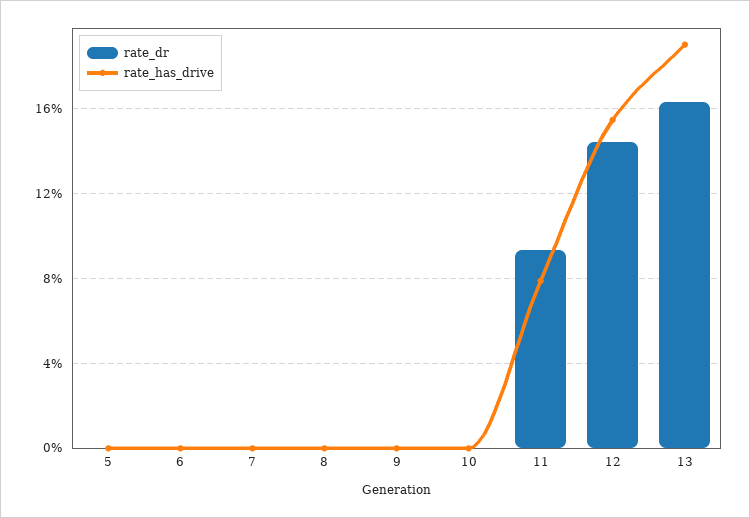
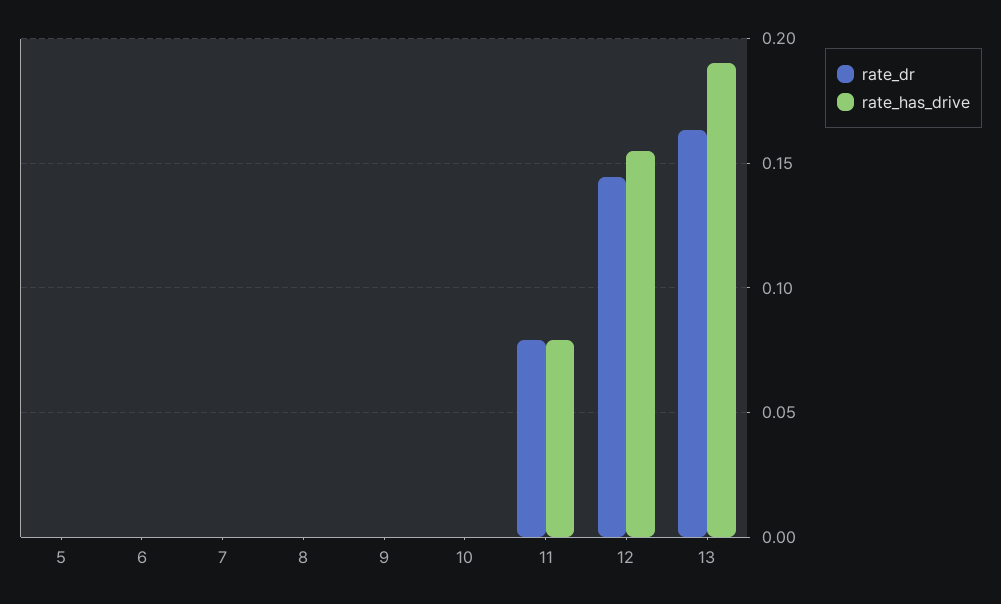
  {
    "rate_dr": {
      "5": 0,
      "6": 0,
      "7": 0,
      "8": 0,
      "9": 0,
      "10": 0,
-     "11": 0.095,
+     "11": 0.08,
      "12": 0.145,
      "13": 0.165
    },
    "rate_has_drive": {
      "5": 0,
      "6": 0,
      "7": 0,
      "8": 0,
      "9": 0,
      "10": 0,
      "11": 0.08,
      "12": 0.155,
      "13": 0.19
    }
  }

